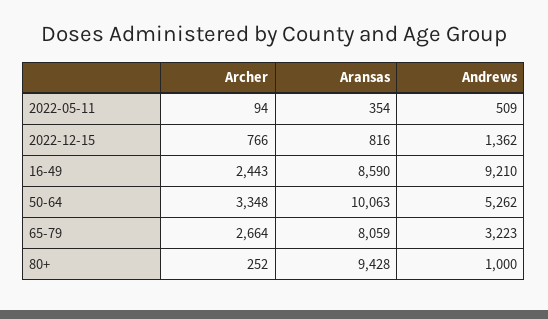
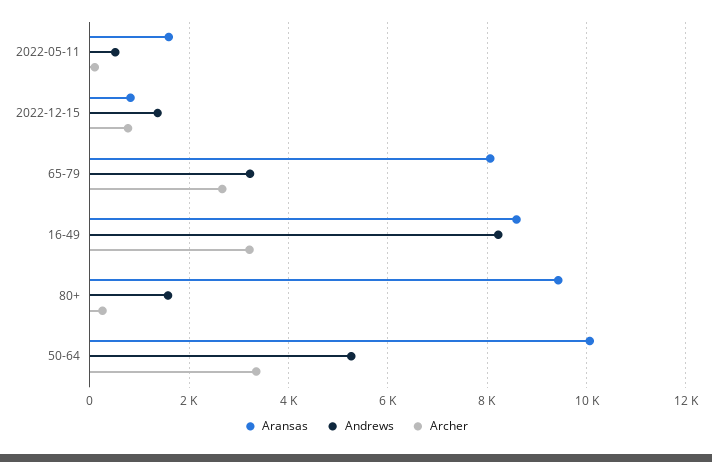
  {
    "Archer": {
      "2022-05-11": 94,
      "2022-12-15": 766,
-     "16-49": 2443,
+     "16-49": 3200,
      "50-64": 3348,
      "65-79": 2664,
      "80+": 252
    },
    "Aransas": {
-     "2022-05-11": 354,
+     "2022-05-11": 1600,
      "2022-12-15": 816,
      "16-49": 8590,
      "50-64": 10063,
      "65-79": 8059,
      "80+": 9428
    },
    "Andrews": {
      "2022-05-11": 509,
      "2022-12-15": 1362,
-     "16-49": 9210,
+     "16-49": 8200,
      "50-64": 5262,
      "65-79": 3223,
-     "80+": 1000
+     "80+": 1600
    }
  }

